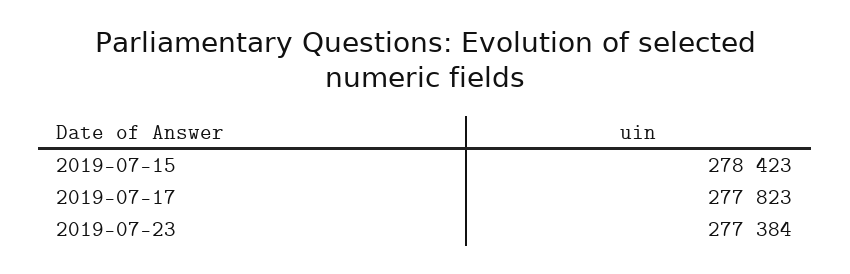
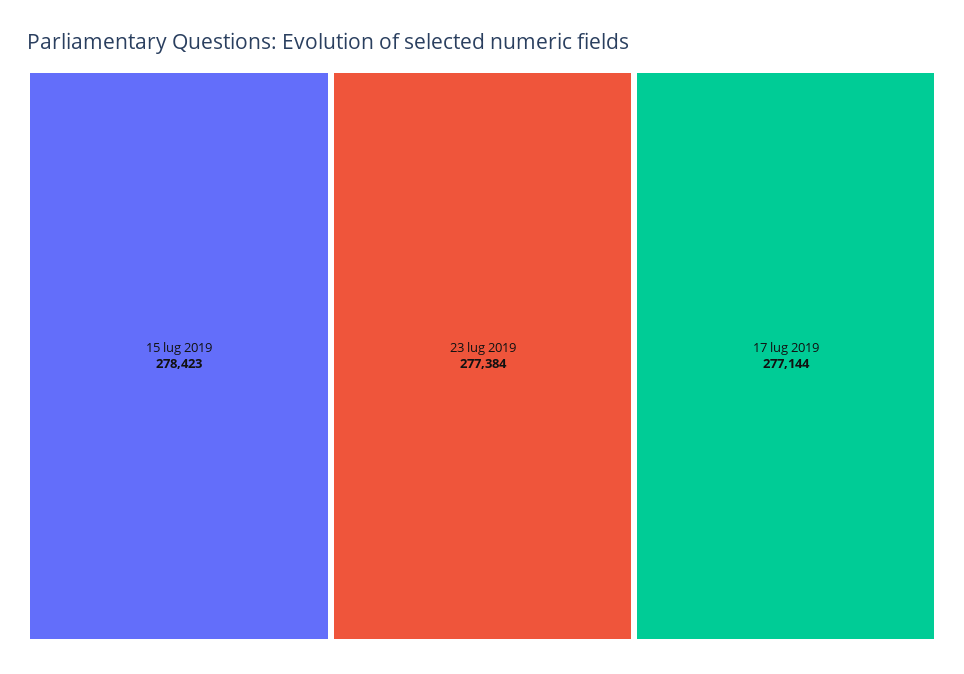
  {
    "2019-07-15": 278423,
-   "2019-07-17": 277823,
+   "2019-07-17": 277144,
    "2019-07-23": 277384
  }

